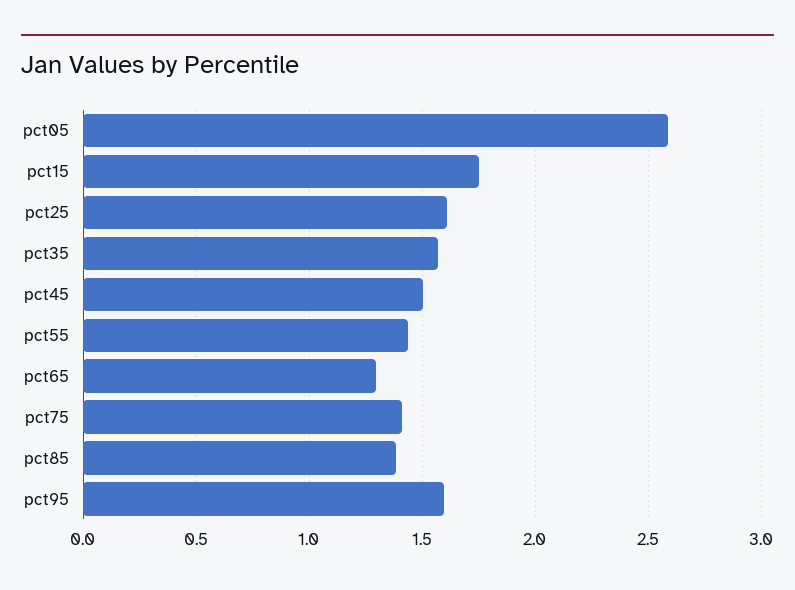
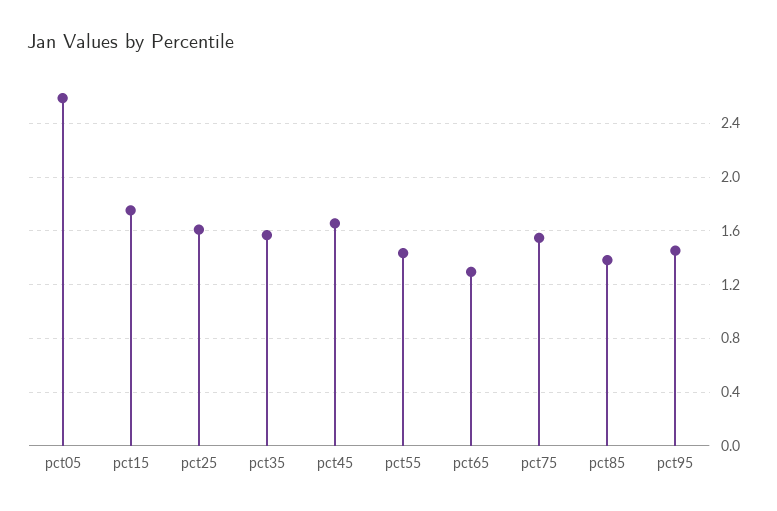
  {
    "pct05": 2.6,
    "pct15": 1.75,
    "pct25": 1.6,
    "pct35": 1.55,
-   "pct45": 1.5,
+   "pct45": 1.65,
    "pct55": 1.45,
    "pct65": 1.3,
-   "pct75": 1.4,
+   "pct75": 1.55,
    "pct85": 1.4,
-   "pct95": 1.6
+   "pct95": 1.45
  }

